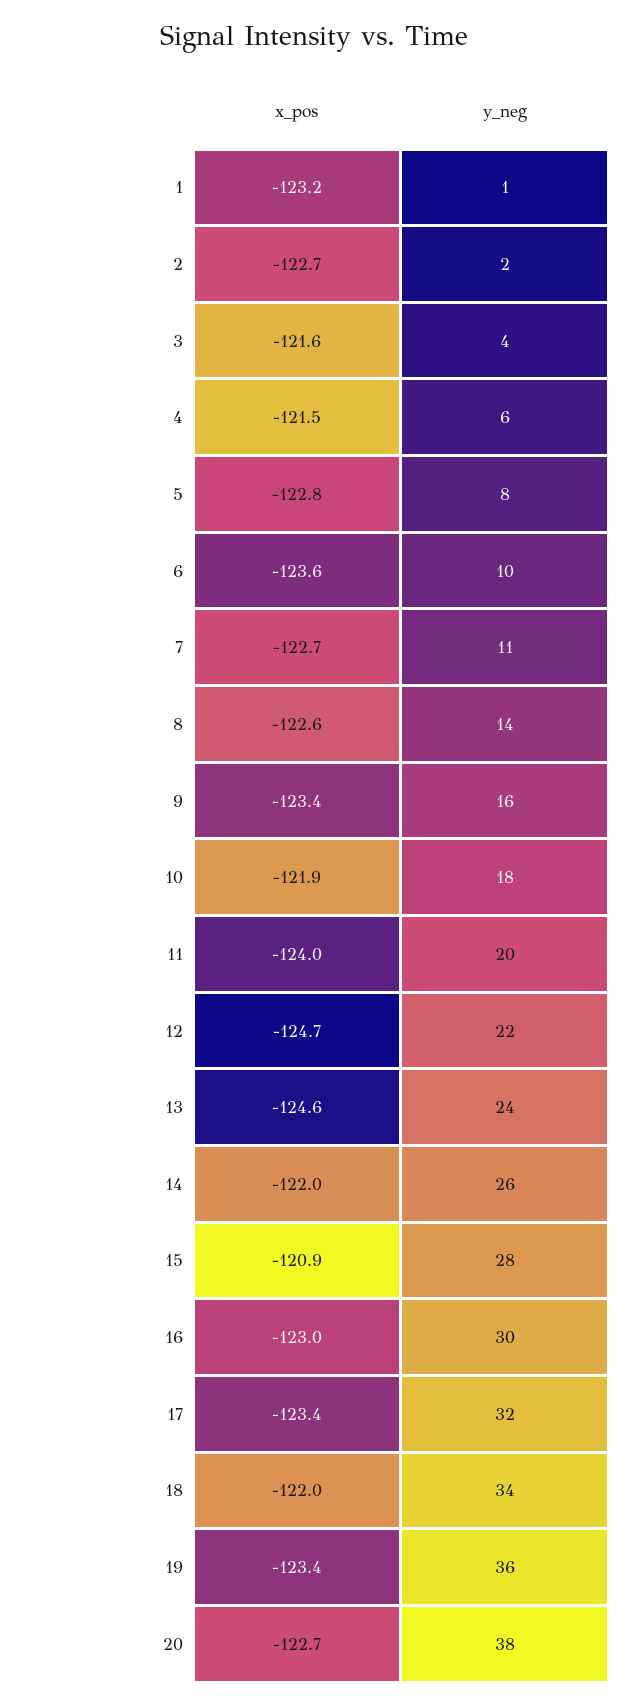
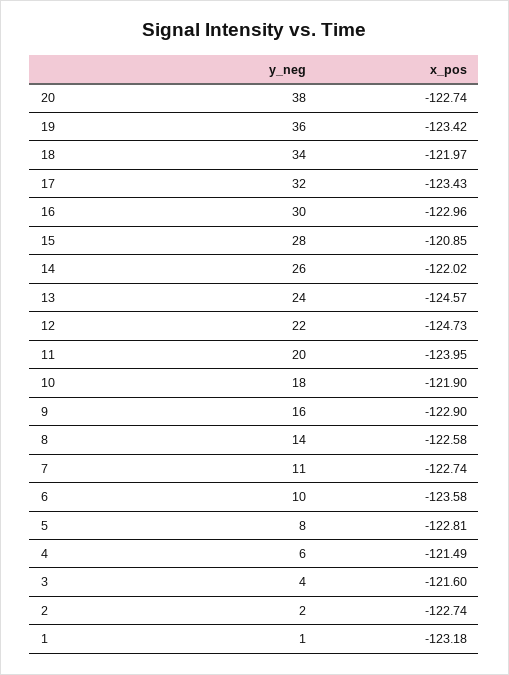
  {
    "x_pos": {
      "1": -123.18,
      "2": -122.74,
      "3": -121.6,
      "4": -121.49,
      "5": -122.81,
      "6": -123.58,
      "7": -122.74,
      "8": -122.58,
-     "9": -123.4,
+     "9": -122.9,
      "10": -121.9,
      "11": -123.95,
      "12": -124.73,
      "13": -124.57,
      "14": -122.02,
      "15": -120.85,
      "16": -122.96,
      "17": -123.43,
      "18": -121.97,
      "19": -123.42,
      "20": -122.74
    },
    "y_neg": {
      "1": 1,
      "2": 2,
      "3": 4,
      "4": 6,
      "5": 8,
      "6": 10,
      "7": 11,
      "8": 14,
      "9": 16,
      "10": 18,
      "11": 20,
      "12": 22,
      "13": 24,
      "14": 26,
      "15": 28,
      "16": 30,
      "17": 32,
      "18": 34,
      "19": 36,
      "20": 38
    }
  }

